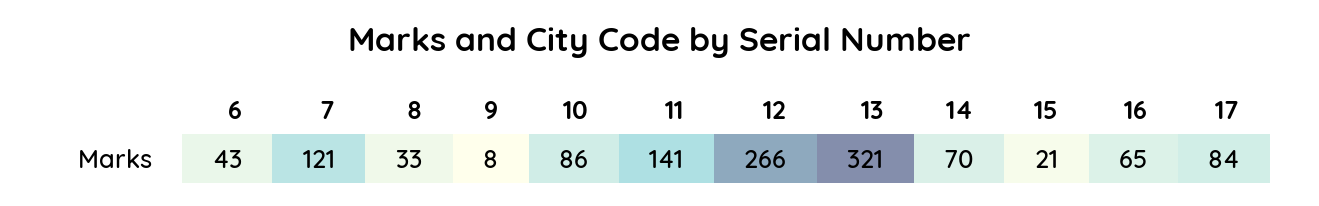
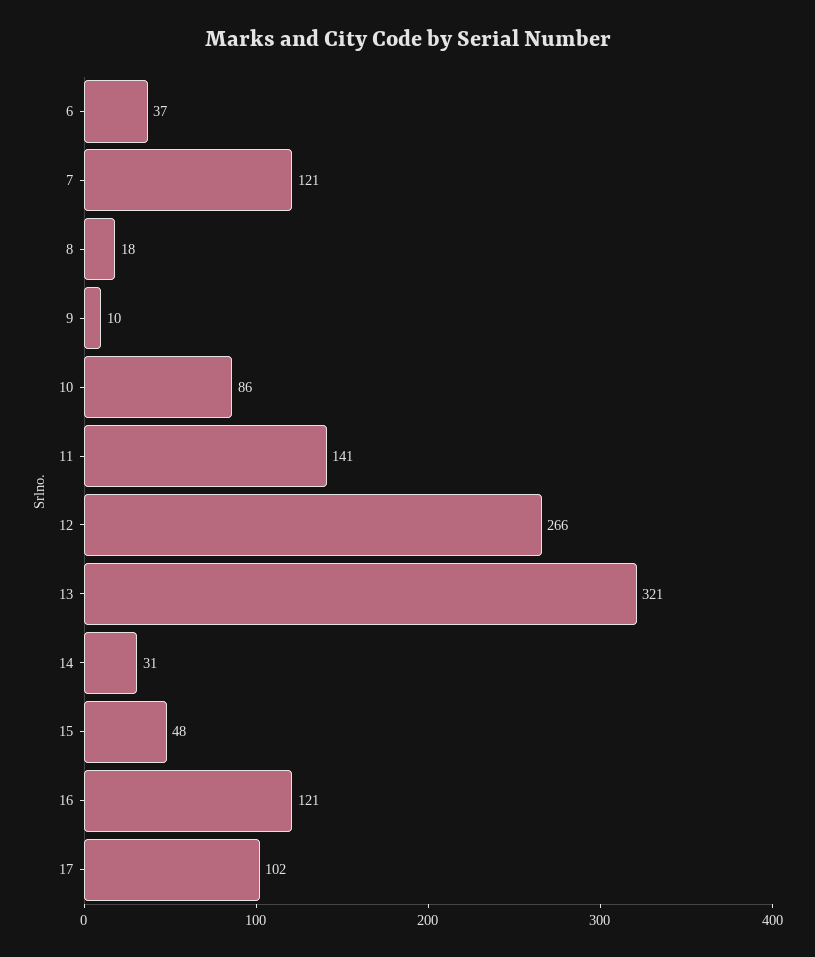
  {
-   "6": 43,
+   "6": 37,
    "7": 121,
-   "8": 33,
+   "8": 18,
-   "9": 8,
+   "9": 10,
    "10": 86,
    "11": 141,
    "12": 266,
    "13": 321,
-   "14": 70,
+   "14": 31,
-   "15": 21,
+   "15": 48,
-   "16": 65,
+   "16": 121,
-   "17": 84
+   "17": 102
  }

